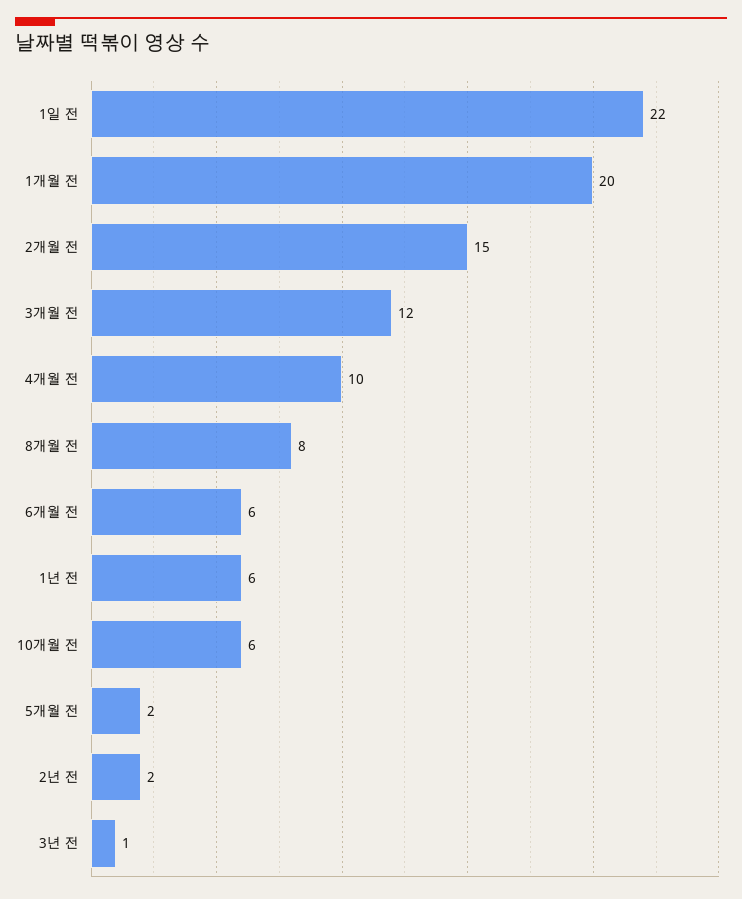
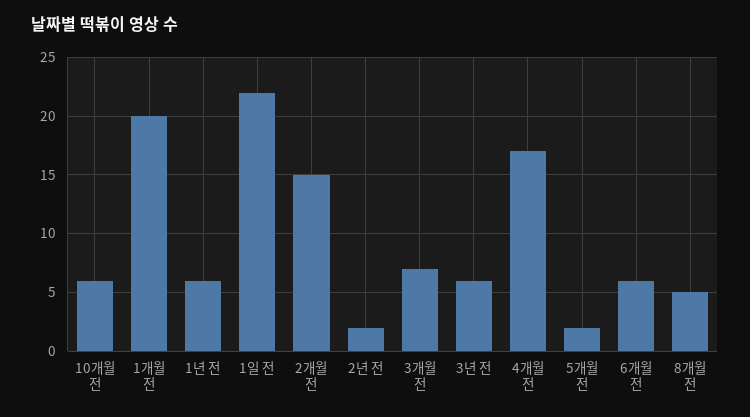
  {
    "1일 전": 22,
    "1개월 전": 20,
    "2개월 전": 15,
-   "3개월 전": 12,
+   "3개월 전": 7,
-   "4개월 전": 10,
+   "4개월 전": 17,
-   "8개월 전": 8,
+   "8개월 전": 5,
    "6개월 전": 6,
    "1년 전": 6,
    "10개월 전": 6,
    "5개월 전": 2,
    "2년 전": 2,
-   "3년 전": 1
+   "3년 전": 6
  }

